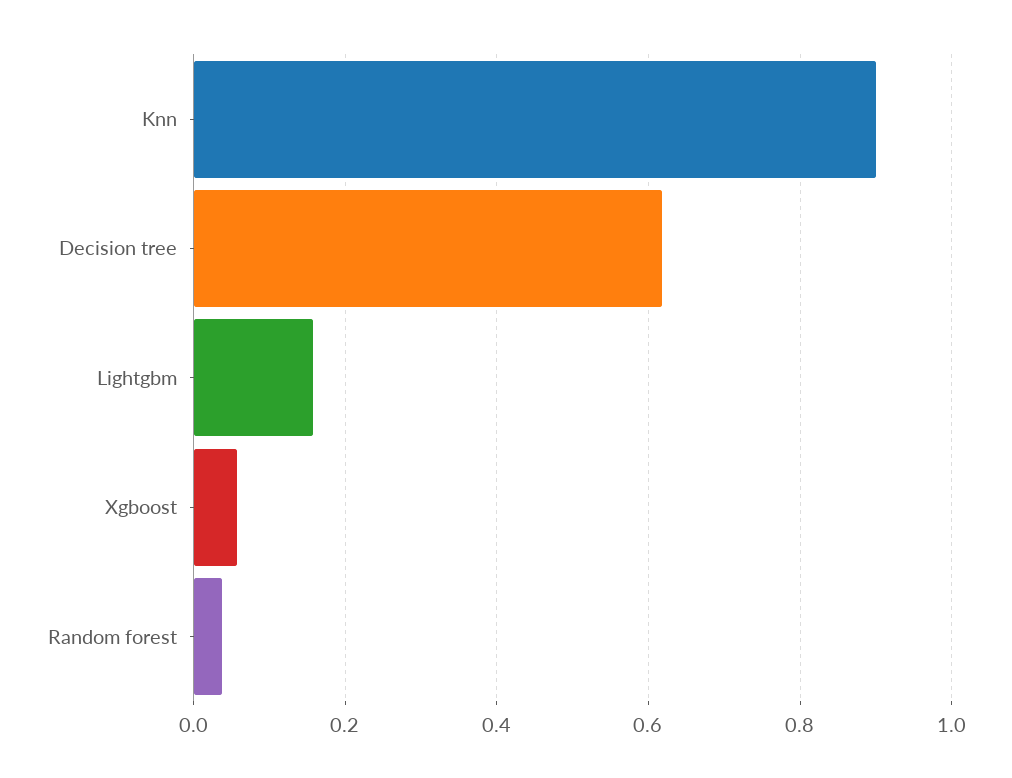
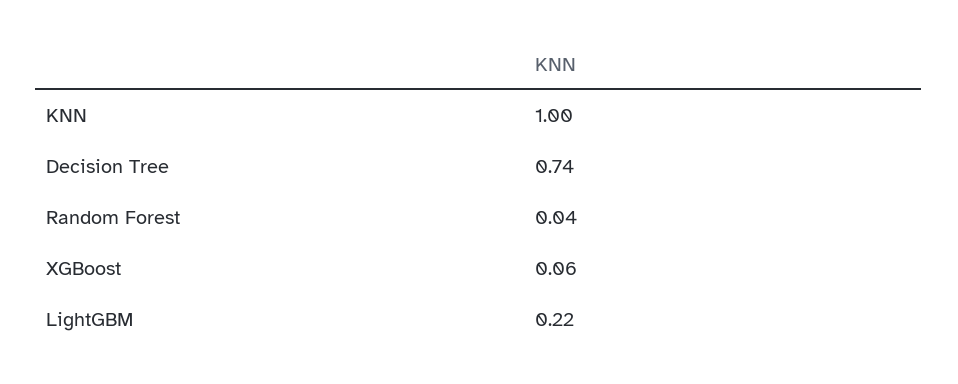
  {
-   "Knn": 0.9,
+   "Knn": 1,
-   "Decision tree": 0.62,
+   "Decision tree": 0.74,
-   "Lightgbm": 0.16,
+   "Lightgbm": 0.22,
    "Xgboost": 0.06,
    "Random forest": 0.04
  }

